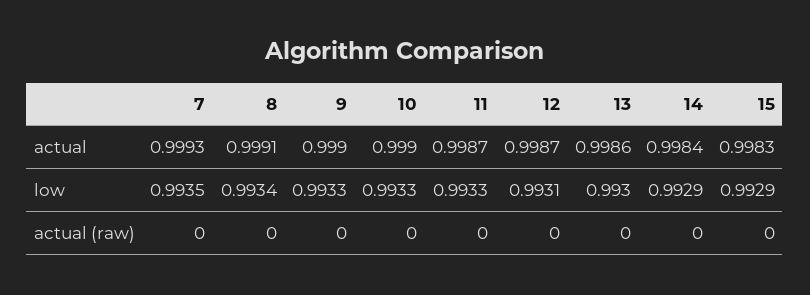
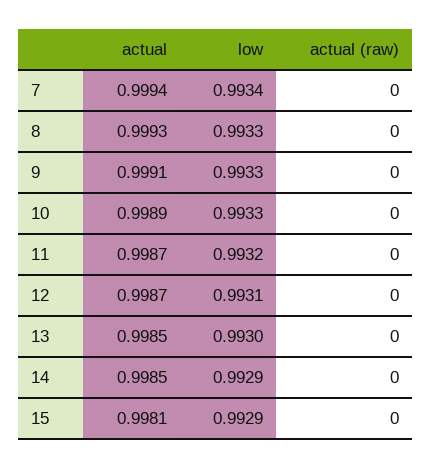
  {
    "7": {
-     "actual": 0.9993,
+     "actual": 0.9994,
-     "low": 0.9935,
+     "low": 0.9934,
      "actual (raw)": 0
    },
    "8": {
-     "actual": 0.9991,
+     "actual": 0.9993,
-     "low": 0.9934,
+     "low": 0.9933,
      "actual (raw)": 0
    },
    "9": {
-     "actual": 0.999,
+     "actual": 0.9991,
      "low": 0.9933,
      "actual (raw)": 0
    },
    "10": {
-     "actual": 0.999,
+     "actual": 0.9989,
      "low": 0.9933,
      "actual (raw)": 0
    },
    "11": {
      "actual": 0.9987,
-     "low": 0.9933,
+     "low": 0.9932,
      "actual (raw)": 0
    },
    "12": {
      "actual": 0.9987,
      "low": 0.9931,
      "actual (raw)": 0
    },
    "13": {
-     "actual": 0.9986,
+     "actual": 0.9985,
      "low": 0.993,
      "actual (raw)": 0
    },
    "14": {
-     "actual": 0.9984,
+     "actual": 0.9985,
      "low": 0.9929,
      "actual (raw)": 0
    },
    "15": {
-     "actual": 0.9983,
+     "actual": 0.9981,
      "low": 0.9929,
      "actual (raw)": 0
    }
  }

